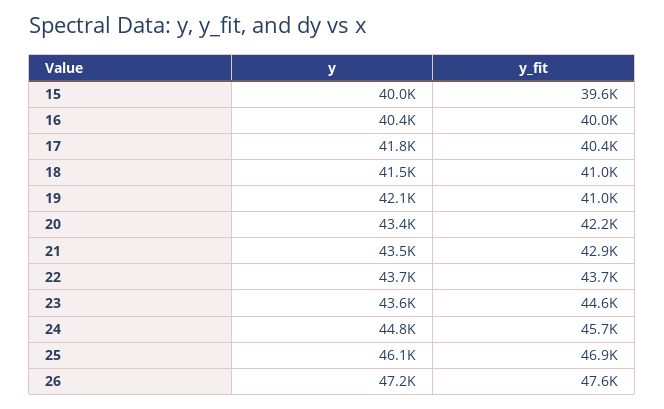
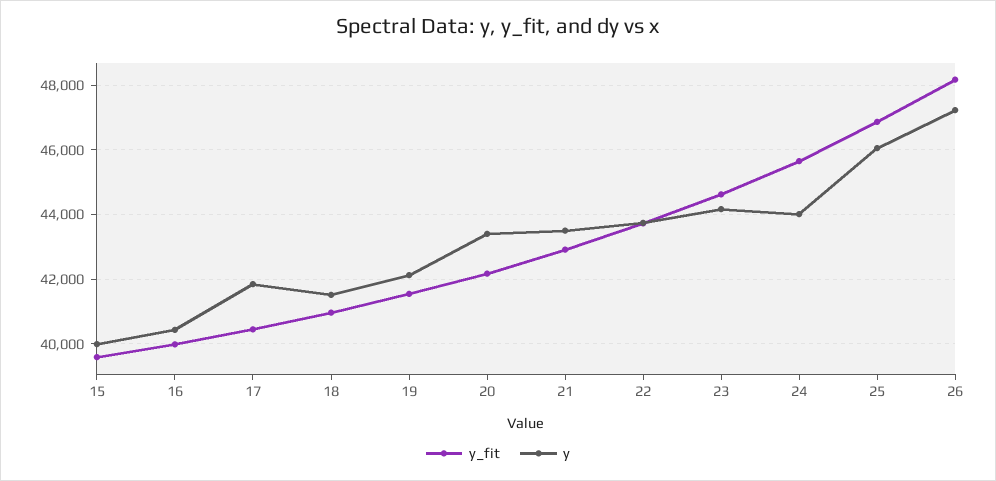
  {
    "y": {
      "15": 40000,
      "16": 40400,
      "17": 41800,
      "18": 41500,
      "19": 42100,
      "20": 43400,
      "21": 43500,
      "22": 43700,
-     "23": 43600,
+     "23": 44200,
-     "24": 44800,
+     "24": 44000,
      "25": 46100,
      "26": 47200
    },
    "y_fit": {
      "15": 39600,
      "16": 40000,
      "17": 40400,
      "18": 41000,
-     "19": 41000,
+     "19": 41600,
      "20": 42200,
      "21": 42900,
      "22": 43700,
      "23": 44600,
      "24": 45700,
      "25": 46900,
-     "26": 47600
+     "26": 48200
    }
  }

